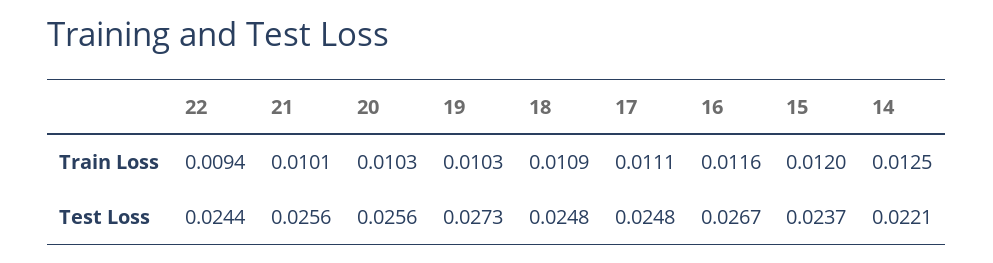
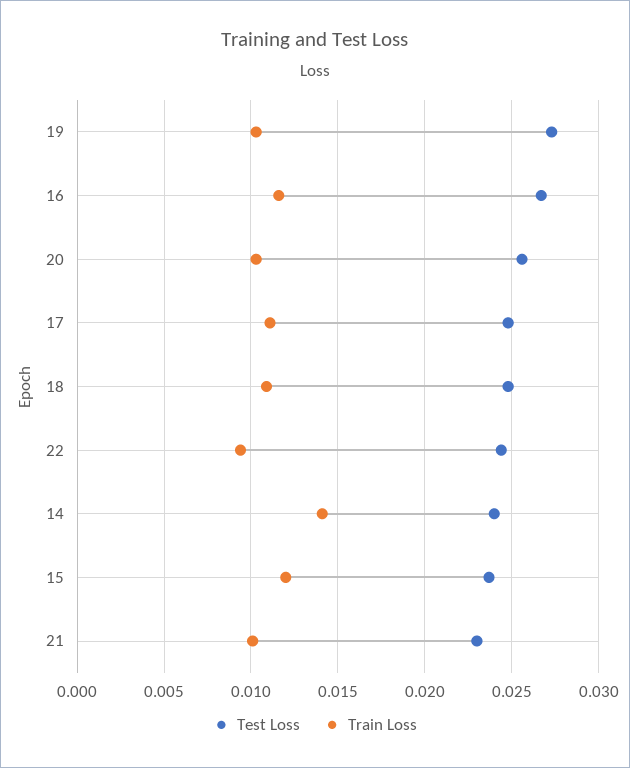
  {
    "Train Loss": {
      "22": 0.0094,
      "21": 0.0101,
      "20": 0.0103,
      "19": 0.0103,
      "18": 0.0109,
      "17": 0.0111,
      "16": 0.0116,
      "15": 0.012,
-     "14": 0.0125
+     "14": 0.014
    },
    "Test Loss": {
      "22": 0.0244,
-     "21": 0.0256,
+     "21": 0.023,
      "20": 0.0256,
      "19": 0.0273,
      "18": 0.0248,
      "17": 0.0248,
      "16": 0.0267,
      "15": 0.0237,
-     "14": 0.0221
+     "14": 0.024
    }
  }

